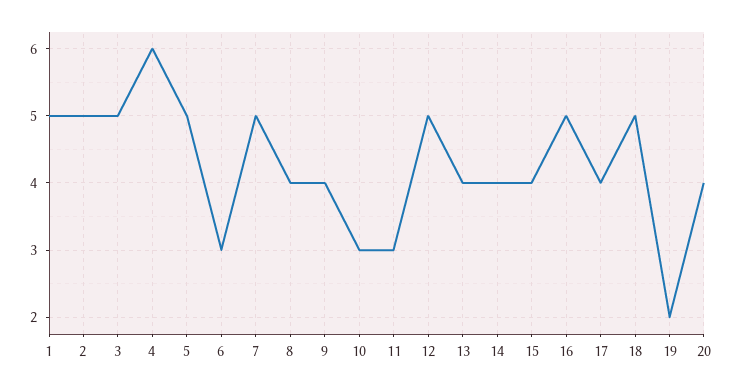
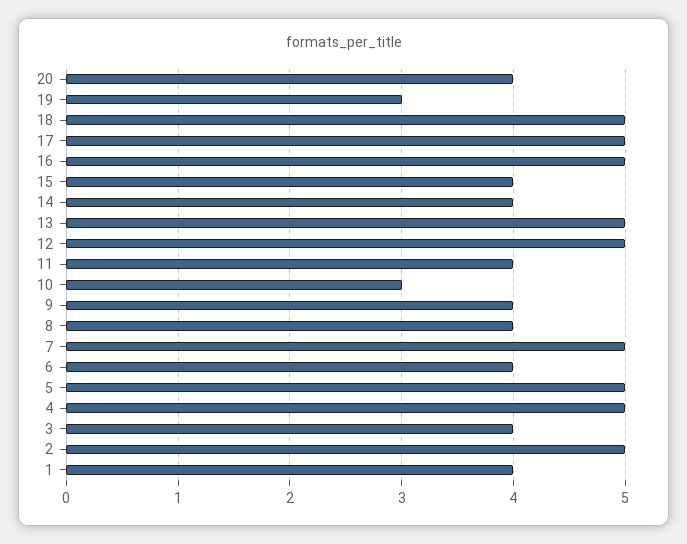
  {
-   "1": 5,
+   "1": 4,
    "2": 5,
-   "3": 5,
+   "3": 4,
-   "4": 6,
+   "4": 5,
    "5": 5,
-   "6": 3,
+   "6": 4,
    "7": 5,
    "8": 4,
    "9": 4,
    "10": 3,
-   "11": 3,
+   "11": 4,
    "12": 5,
-   "13": 4,
+   "13": 5,
    "14": 4,
    "15": 4,
    "16": 5,
-   "17": 4,
+   "17": 5,
    "18": 5,
-   "19": 2,
+   "19": 3,
    "20": 4
  }

